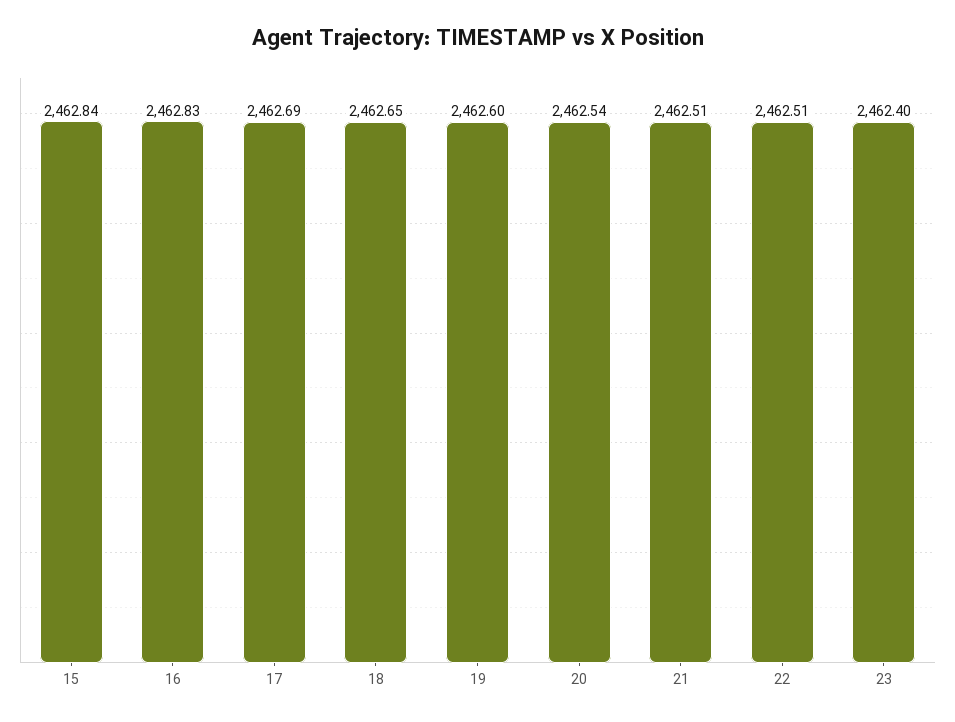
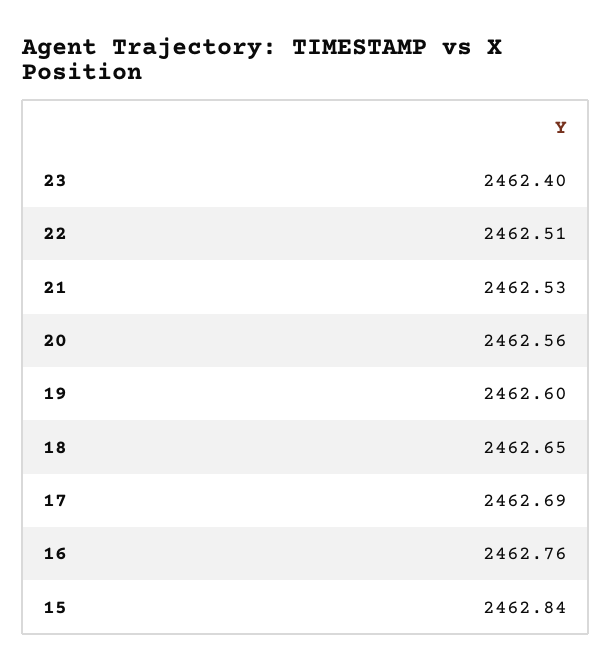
  {
    "15": 2462.84,
-   "16": 2462.83,
+   "16": 2462.76,
    "17": 2462.69,
    "18": 2462.65,
    "19": 2462.6,
-   "20": 2462.54,
+   "20": 2462.56,
-   "21": 2462.51,
+   "21": 2462.53,
    "22": 2462.51,
    "23": 2462.4
  }

